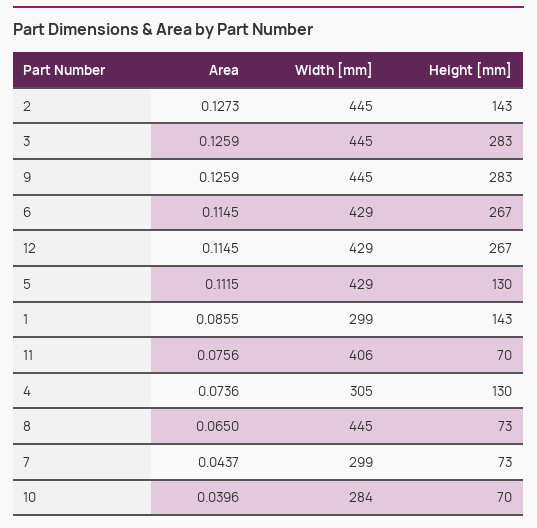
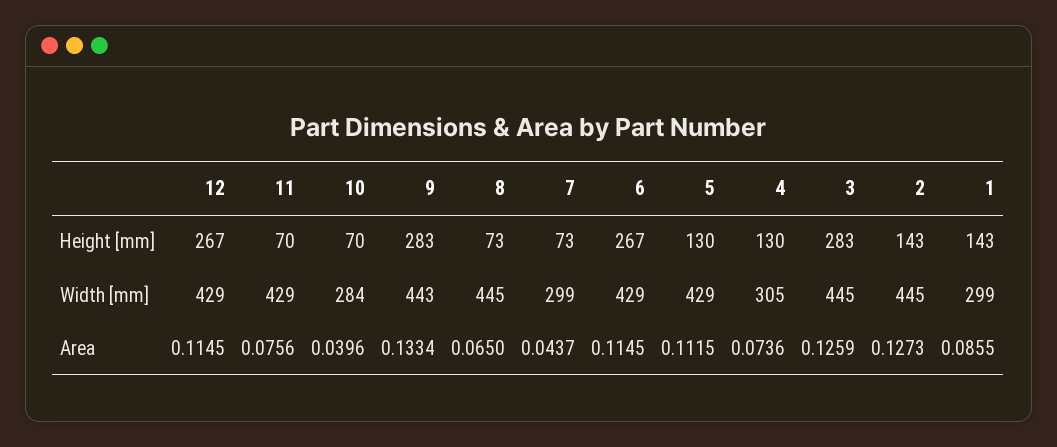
  {
    "Area": {
      "2": 0.1273,
      "3": 0.1259,
-     "9": 0.1259,
+     "9": 0.1334,
      "6": 0.1145,
      "12": 0.1145,
      "5": 0.1115,
      "1": 0.0855,
      "11": 0.0756,
      "4": 0.0736,
      "8": 0.065,
      "7": 0.0437,
      "10": 0.0396
    },
    "Width [mm]": {
      "2": 445,
      "3": 445,
-     "9": 445,
+     "9": 443,
      "6": 429,
      "12": 429,
      "5": 429,
      "1": 299,
-     "11": 406,
+     "11": 429,
      "4": 305,
      "8": 445,
      "7": 299,
      "10": 284
    },
    "Height [mm]": {
      "2": 143,
      "3": 283,
      "9": 283,
      "6": 267,
      "12": 267,
      "5": 130,
      "1": 143,
      "11": 70,
      "4": 130,
      "8": 73,
      "7": 73,
      "10": 70
    }
  }

